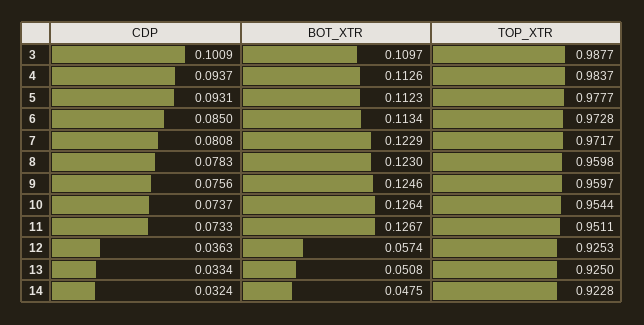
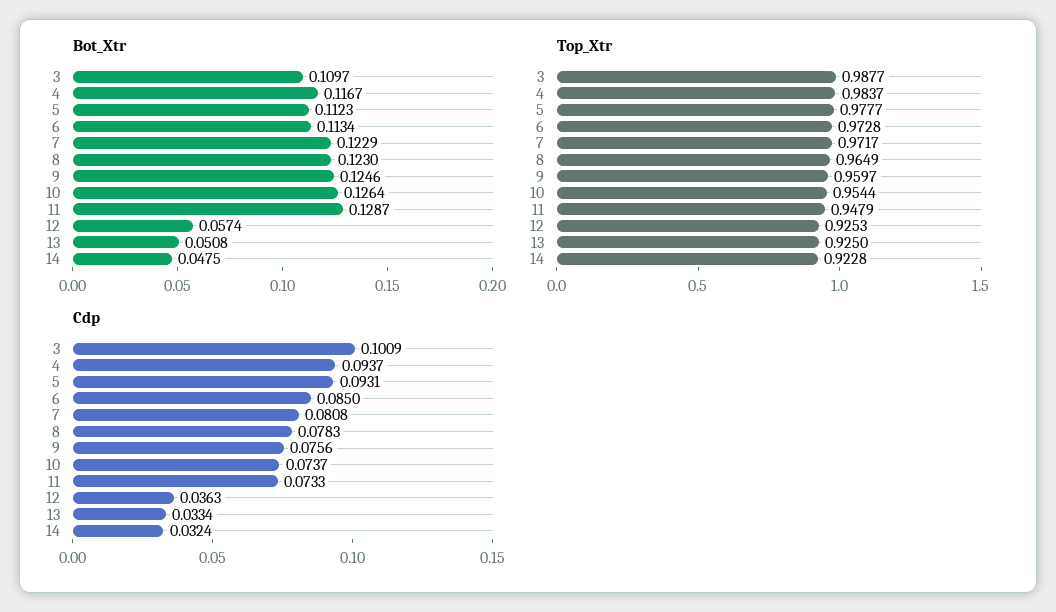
  {
    "CDP": {
      "3": 0.1009,
      "4": 0.0937,
      "5": 0.0931,
      "6": 0.085,
      "7": 0.0808,
      "8": 0.0783,
      "9": 0.0756,
      "10": 0.0737,
      "11": 0.0733,
      "12": 0.0363,
      "13": 0.0334,
      "14": 0.0324
    },
    "BOT_XTR": {
      "3": 0.1097,
-     "4": 0.1126,
+     "4": 0.1167,
      "5": 0.1123,
      "6": 0.1134,
      "7": 0.1229,
      "8": 0.123,
      "9": 0.1246,
      "10": 0.1264,
-     "11": 0.1267,
+     "11": 0.1287,
      "12": 0.0574,
      "13": 0.0508,
      "14": 0.0475
    },
    "TOP_XTR": {
      "3": 0.9877,
      "4": 0.9837,
      "5": 0.9777,
      "6": 0.9728,
      "7": 0.9717,
-     "8": 0.9598,
+     "8": 0.9649,
      "9": 0.9597,
      "10": 0.9544,
-     "11": 0.9511,
+     "11": 0.9479,
      "12": 0.9253,
      "13": 0.925,
      "14": 0.9228
    }
  }

